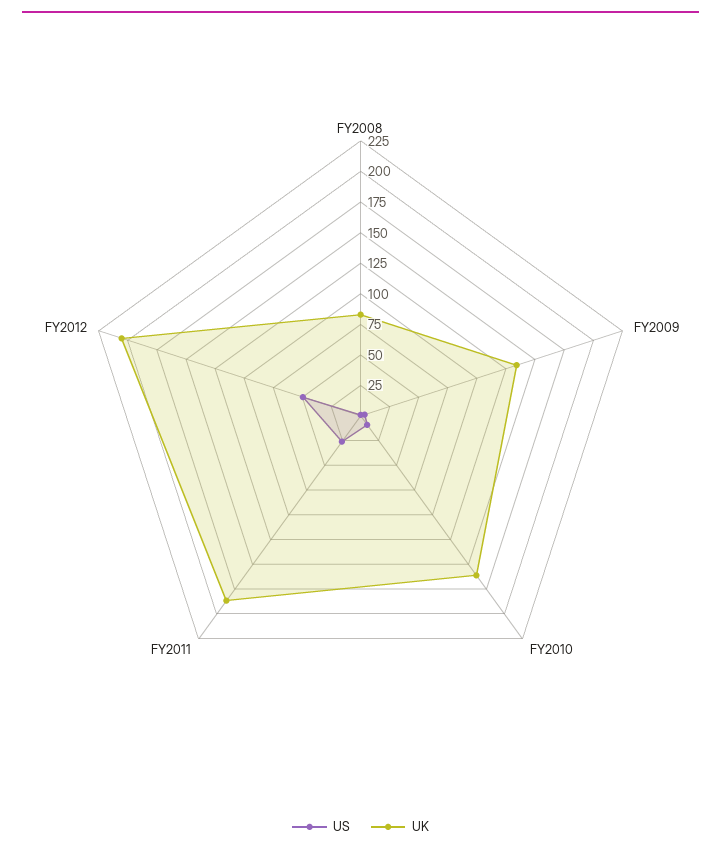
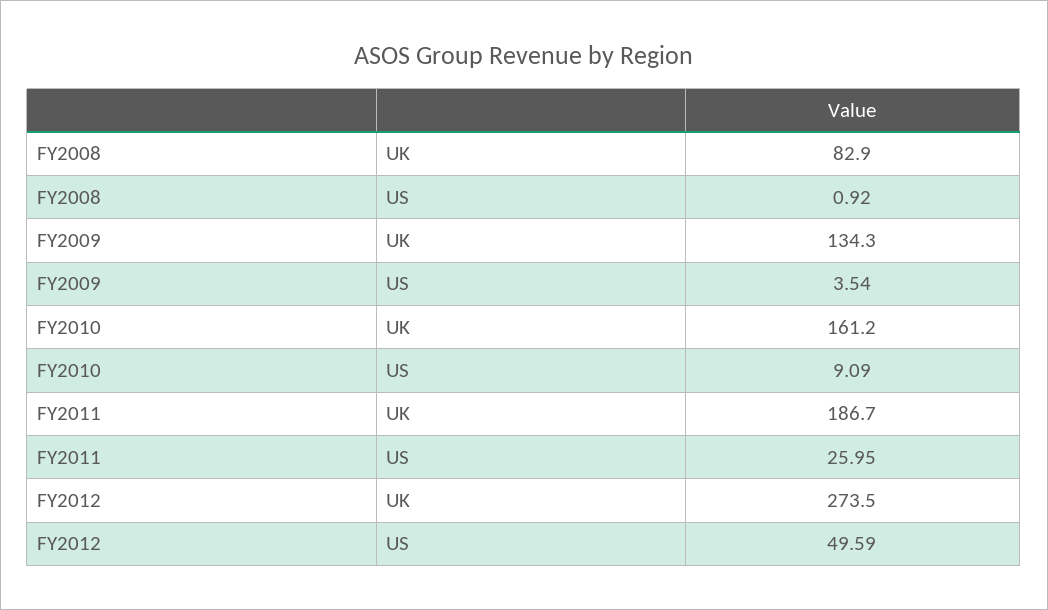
  {
    "US": {
      "FY2008": 0.92,
      "FY2009": 3.54,
      "FY2010": 9.09,
      "FY2011": 25.95,
      "FY2012": 49.59
    },
    "UK": {
      "FY2008": 82.9,
      "FY2009": 134.3,
      "FY2010": 161.2,
      "FY2011": 186.7,
-     "FY2012": 200
+     "FY2012": 273.5
    }
  }

